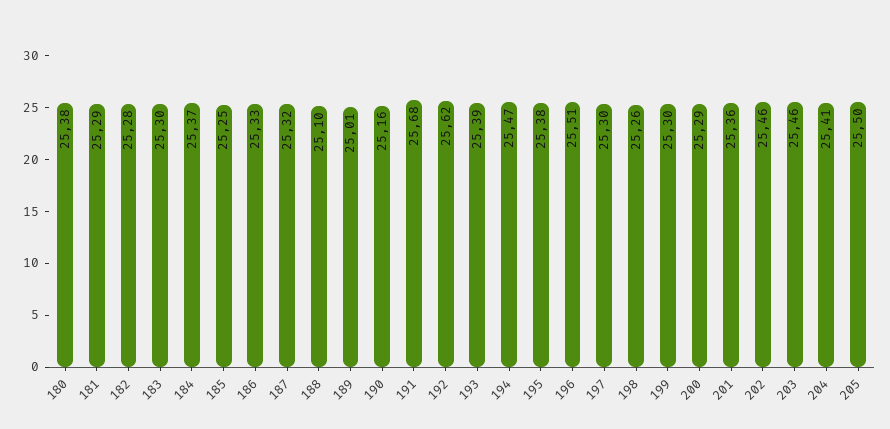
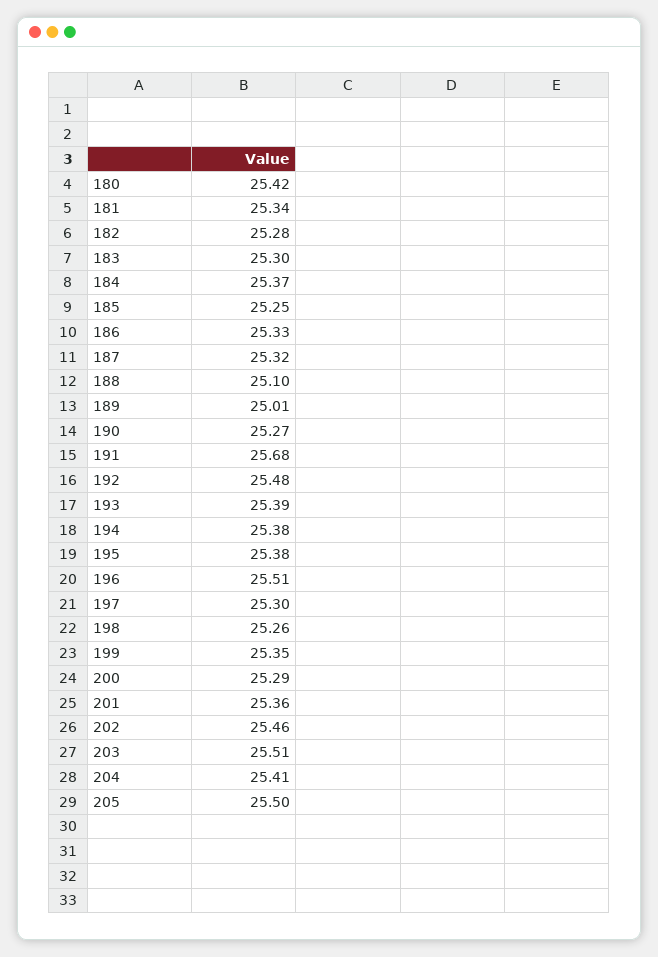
  {
-   "180": 25.38,
+   "180": 25.42,
-   "181": 25.29,
+   "181": 25.34,
    "182": 25.28,
    "183": 25.3,
    "184": 25.37,
    "185": 25.25,
    "186": 25.33,
    "187": 25.32,
    "188": 25.1,
    "189": 25.01,
-   "190": 25.16,
+   "190": 25.27,
    "191": 25.68,
-   "192": 25.62,
+   "192": 25.48,
    "193": 25.39,
-   "194": 25.47,
+   "194": 25.38,
    "195": 25.38,
    "196": 25.51,
    "197": 25.3,
    "198": 25.26,
-   "199": 25.3,
+   "199": 25.35,
    "200": 25.29,
    "201": 25.36,
    "202": 25.46,
-   "203": 25.46,
+   "203": 25.51,
    "204": 25.41,
    "205": 25.5
  }

